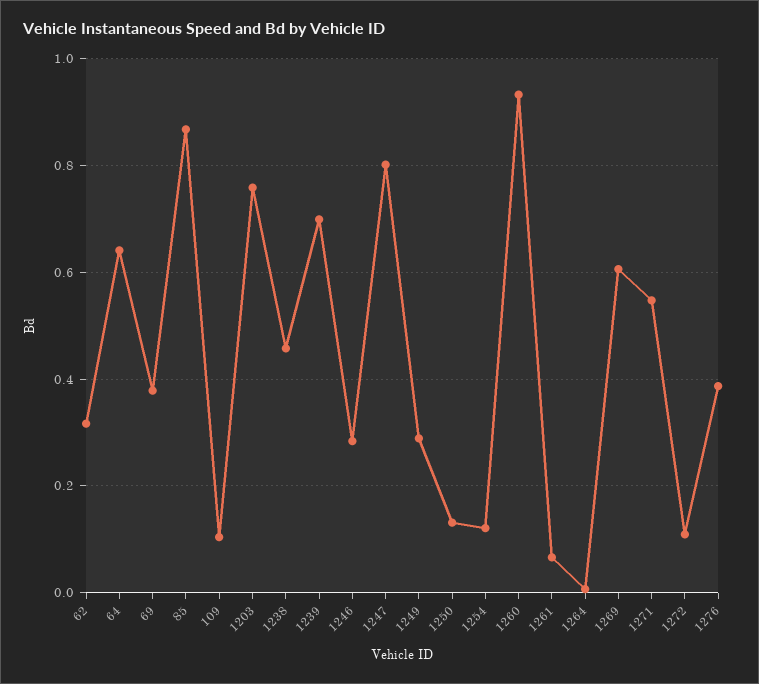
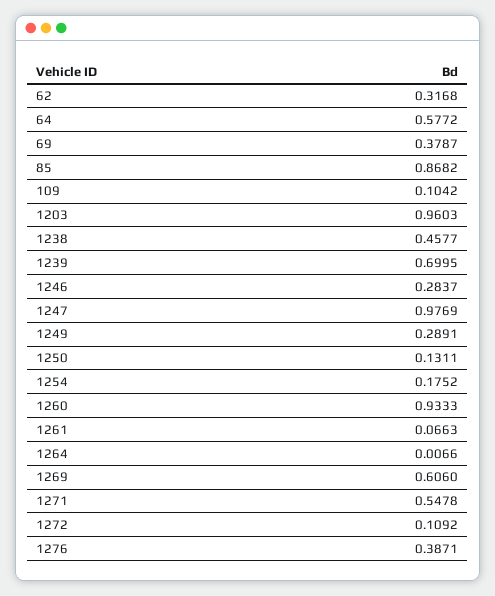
  {
    "62": 0.3168,
-   "64": 0.64,
+   "64": 0.5772,
    "69": 0.3787,
    "85": 0.8682,
    "109": 0.1042,
-   "1203": 0.76,
+   "1203": 0.9603,
    "1238": 0.4577,
    "1239": 0.6995,
    "1246": 0.2837,
-   "1247": 0.8,
+   "1247": 0.9769,
    "1249": 0.2891,
    "1250": 0.1311,
-   "1254": 0.12,
+   "1254": 0.1752,
    "1260": 0.9333,
    "1261": 0.0663,
    "1264": 0.0066,
    "1269": 0.606,
    "1271": 0.5478,
    "1272": 0.1092,
    "1276": 0.3871
  }

